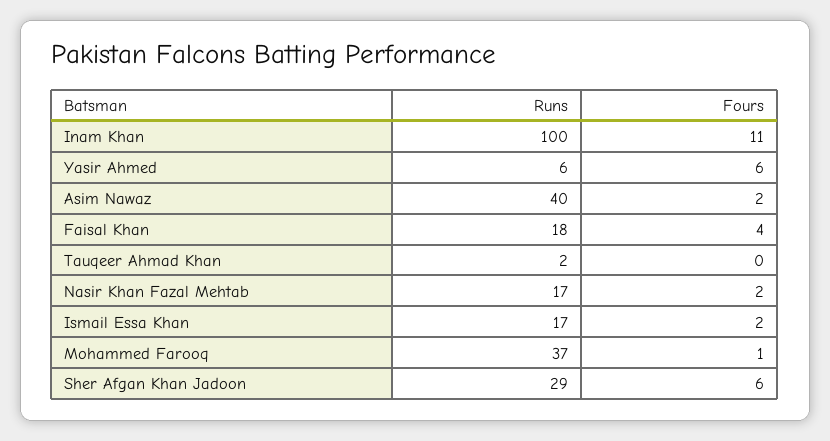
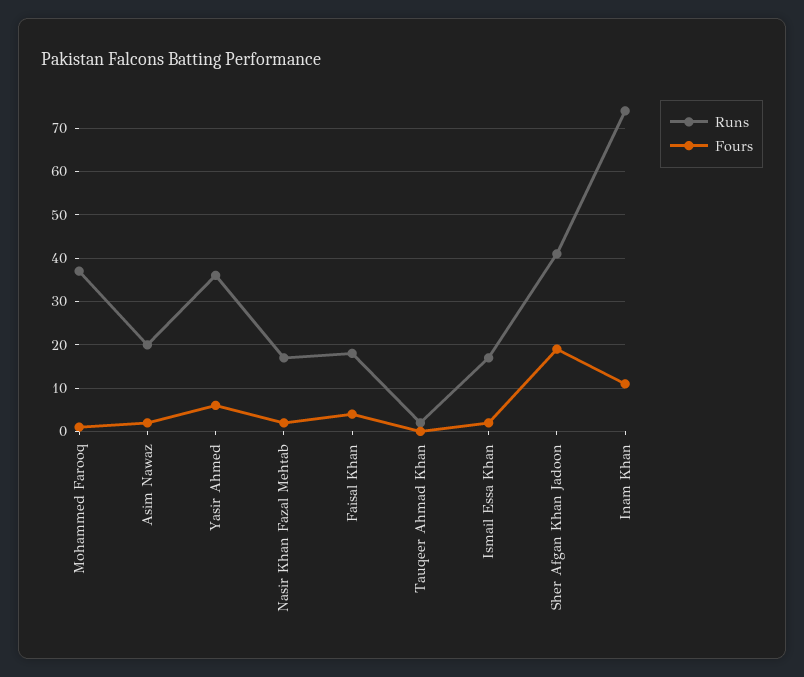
  {
    "Runs": {
-     "Inam Khan": 100,
+     "Inam Khan": 75,
-     "Yasir Ahmed": 6,
+     "Yasir Ahmed": 35,
-     "Asim Nawaz": 40,
+     "Asim Nawaz": 20,
      "Faisal Khan": 18,
      "Tauqeer Ahmad Khan": 2,
      "Nasir Khan Fazal Mehtab": 17,
      "Ismail Essa Khan": 17,
      "Mohammed Farooq": 37,
-     "Sher Afgan Khan Jadoon": 29
+     "Sher Afgan Khan Jadoon": 40
    },
    "Fours": {
      "Inam Khan": 11,
      "Yasir Ahmed": 6,
      "Asim Nawaz": 2,
      "Faisal Khan": 4,
      "Tauqeer Ahmad Khan": 0,
      "Nasir Khan Fazal Mehtab": 2,
      "Ismail Essa Khan": 2,
      "Mohammed Farooq": 1,
-     "Sher Afgan Khan Jadoon": 6
+     "Sher Afgan Khan Jadoon": 20
    }
  }

